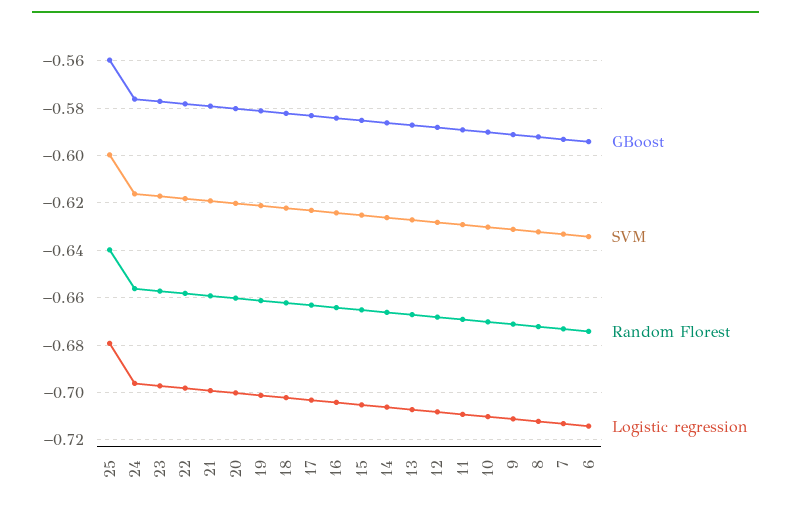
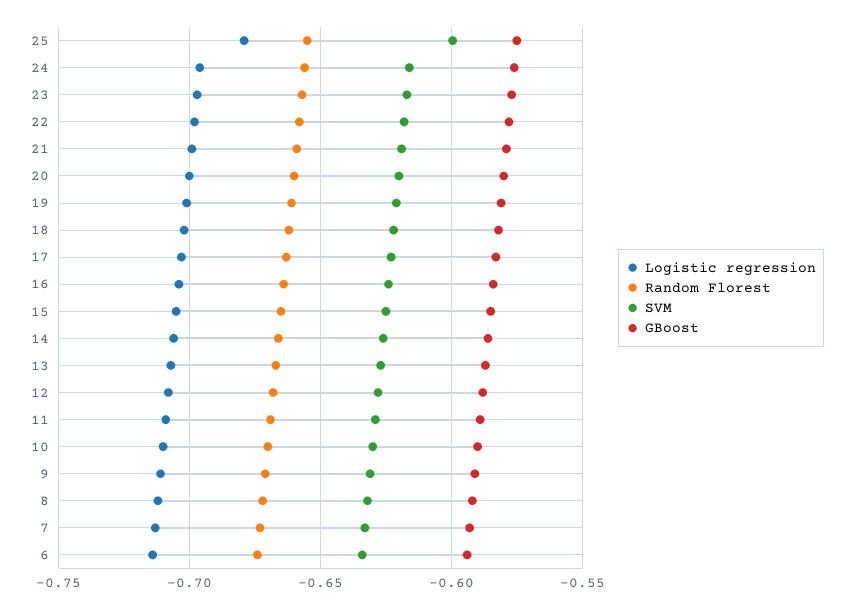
  {
    "GBoost": {
-     "25": -0.56,
+     "25": -0.575,
      "24": -0.575,
      "23": -0.575,
      "22": -0.58,
      "21": -0.58,
      "20": -0.58,
      "19": -0.58,
      "18": -0.58,
      "17": -0.585,
      "16": -0.585,
      "15": -0.585,
      "14": -0.585,
      "13": -0.585,
      "12": -0.59,
      "11": -0.59,
      "10": -0.59,
      "9": -0.59,
      "8": -0.59,
      "7": -0.595,
      "6": -0.595
    },
    "SVM": {
      "25": -0.6,
      "24": -0.615,
      "23": -0.615,
      "22": -0.62,
      "21": -0.62,
      "20": -0.62,
      "19": -0.62,
      "18": -0.62,
      "17": -0.625,
      "16": -0.625,
      "15": -0.625,
      "14": -0.625,
      "13": -0.625,
      "12": -0.63,
      "11": -0.63,
      "10": -0.63,
      "9": -0.63,
      "8": -0.63,
      "7": -0.635,
      "6": -0.635
    },
    "Random Florest": {
-     "25": -0.64,
+     "25": -0.655,
      "24": -0.655,
      "23": -0.655,
      "22": -0.66,
      "21": -0.66,
      "20": -0.66,
      "19": -0.66,
      "18": -0.66,
      "17": -0.665,
      "16": -0.665,
      "15": -0.665,
      "14": -0.665,
      "13": -0.665,
      "12": -0.67,
      "11": -0.67,
      "10": -0.67,
      "9": -0.67,
      "8": -0.67,
      "7": -0.675,
      "6": -0.675
    },
    "Logistic regression": {
      "25": -0.68,
      "24": -0.695,
      "23": -0.695,
      "22": -0.7,
      "21": -0.7,
      "20": -0.7,
      "19": -0.7,
      "18": -0.7,
      "17": -0.705,
      "16": -0.705,
      "15": -0.705,
      "14": -0.705,
      "13": -0.705,
      "12": -0.71,
      "11": -0.71,
      "10": -0.71,
      "9": -0.71,
      "8": -0.71,
      "7": -0.715,
      "6": -0.715
    }
  }

